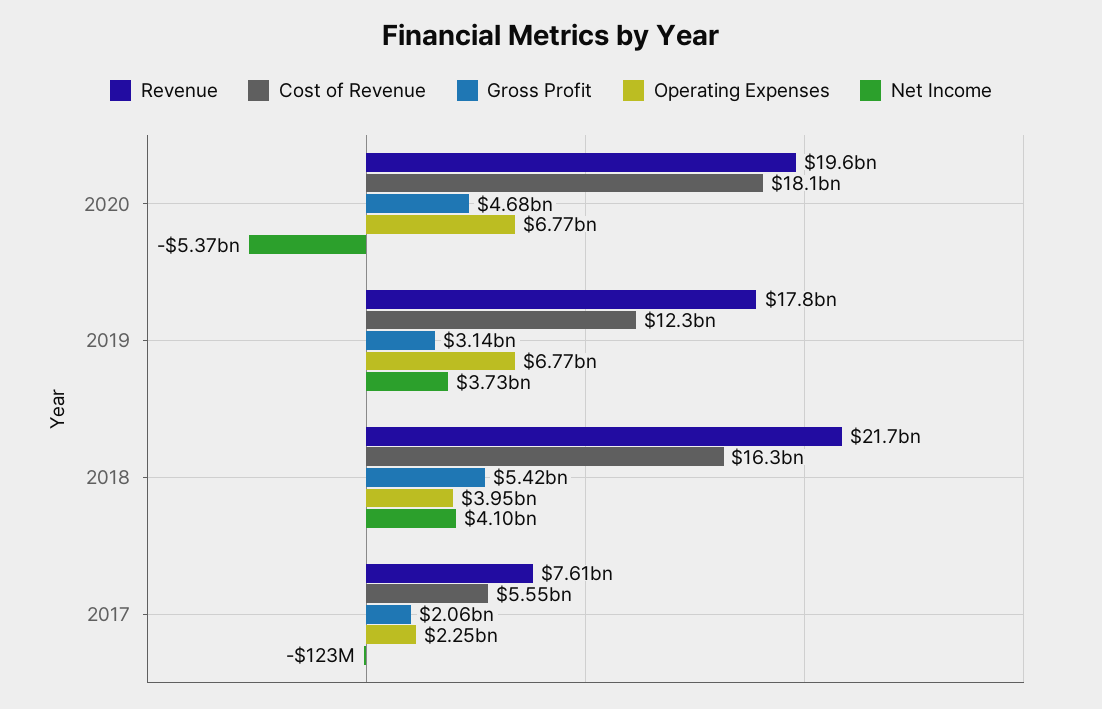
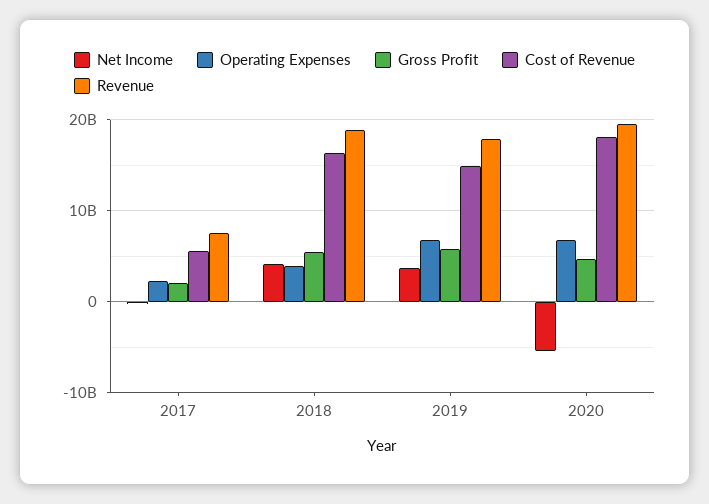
  {
    "Revenue": {
      "2020": 19600000000,
      "2019": 17800000000,
-     "2018": 21700000000,
+     "2018": 19000000000,
      "2017": 7610000000
    },
    "Cost of Revenue": {
      "2020": 18100000000,
-     "2019": 12300000000,
+     "2019": 15000000000,
      "2018": 16300000000,
      "2017": 5550000000
    },
    "Gross Profit": {
      "2020": 4680000000,
-     "2019": 3140000000,
+     "2019": 6000000000,
      "2018": 5420000000,
      "2017": 2060000000
    },
    "Operating Expenses": {
      "2020": 6770000000,
      "2019": 6770000000,
      "2018": 3950000000,
      "2017": 2250000000
    },
    "Net Income": {
      "2020": -5370000000,
      "2019": 3730000000,
      "2018": 4100000000,
      "2017": -123000000
    }
  }

